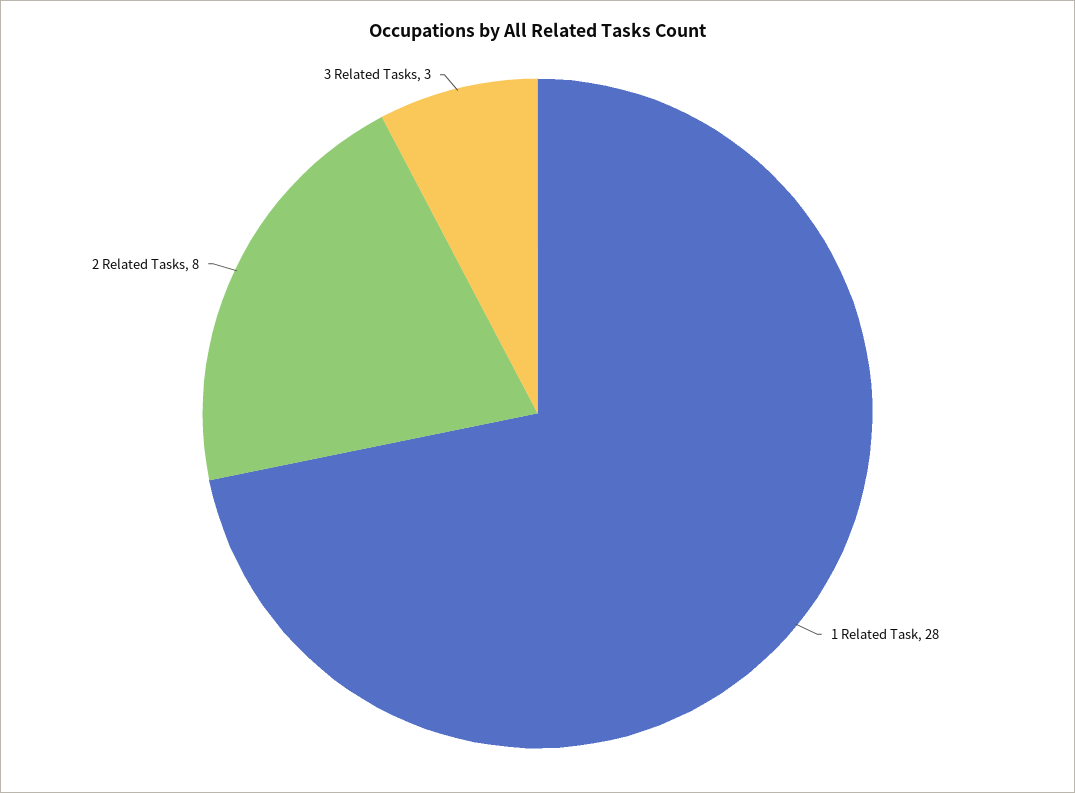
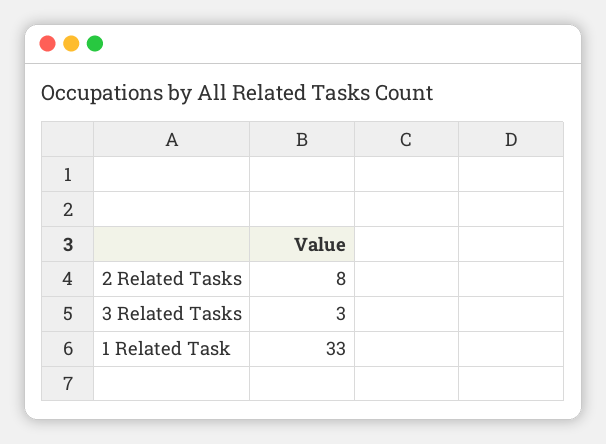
  {
-   "1 Related Task": 28,
+   "1 Related Task": 33,
    "2 Related Tasks": 8,
    "3 Related Tasks": 3
  }

